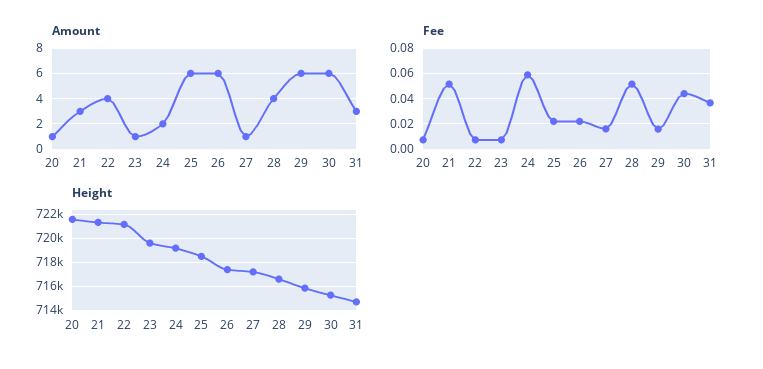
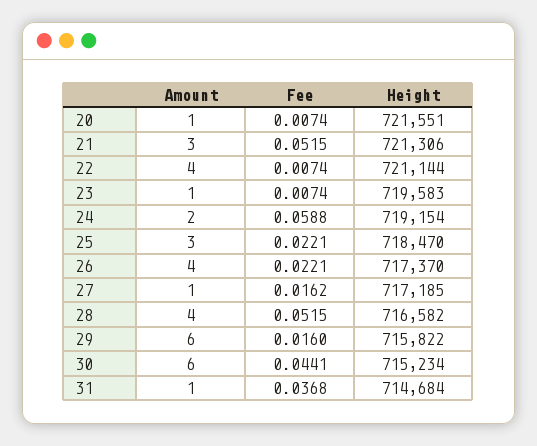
  {
    "Amount": {
      "20": 1,
      "21": 3,
      "22": 4,
      "23": 1,
      "24": 2,
-     "25": 6,
+     "25": 3,
-     "26": 6,
+     "26": 4,
      "27": 1,
      "28": 4,
      "29": 6,
      "30": 6,
-     "31": 3
+     "31": 1
    },
    "Fee": {
      "20": 0.0074,
      "21": 0.0515,
      "22": 0.0074,
      "23": 0.0074,
      "24": 0.0588,
      "25": 0.0221,
      "26": 0.0221,
      "27": 0.0162,
      "28": 0.0515,
      "29": 0.016,
      "30": 0.0441,
      "31": 0.0368
    },
    "Height": {
      "20": 721551,
      "21": 721306,
      "22": 721144,
      "23": 719583,
      "24": 719154,
      "25": 718470,
      "26": 717370,
      "27": 717185,
      "28": 716582,
      "29": 715822,
      "30": 715234,
      "31": 714684
    }
  }

